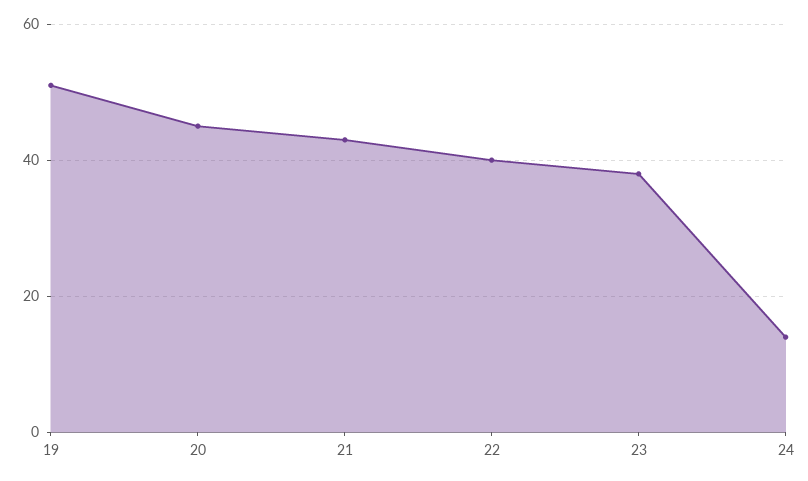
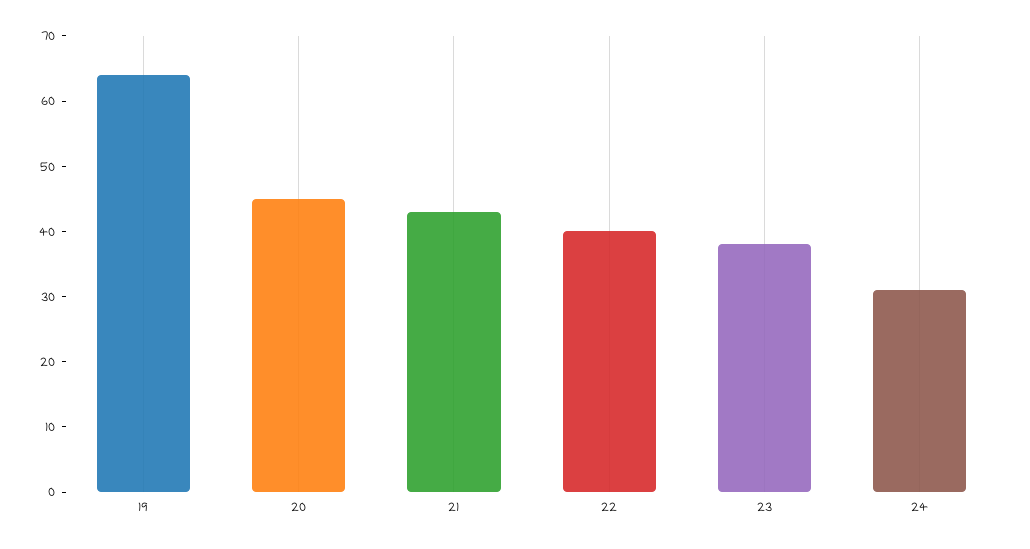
  {
-   "19": 50,
+   "19": 65,
    "20": 45,
    "21": 45,
    "22": 40,
    "23": 40,
-   "24": 15
+   "24": 30
  }

